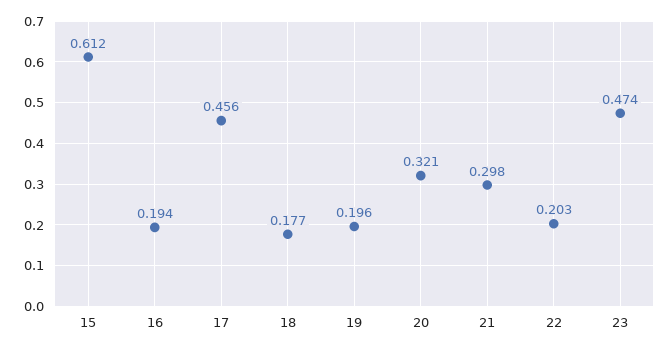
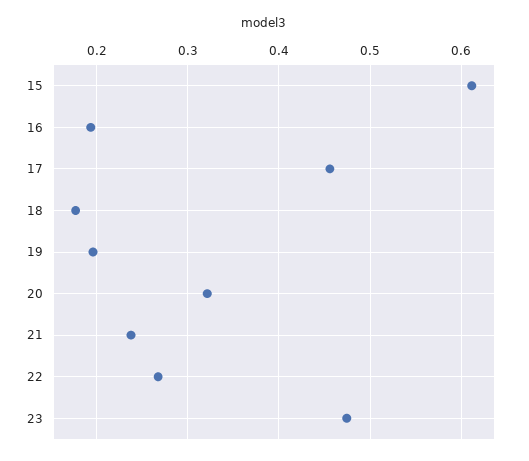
  {
    "15": 0.612,
    "16": 0.194,
    "17": 0.456,
    "18": 0.177,
    "19": 0.196,
    "20": 0.321,
-   "21": 0.298,
+   "21": 0.24,
-   "22": 0.203,
+   "22": 0.27,
    "23": 0.474
  }

